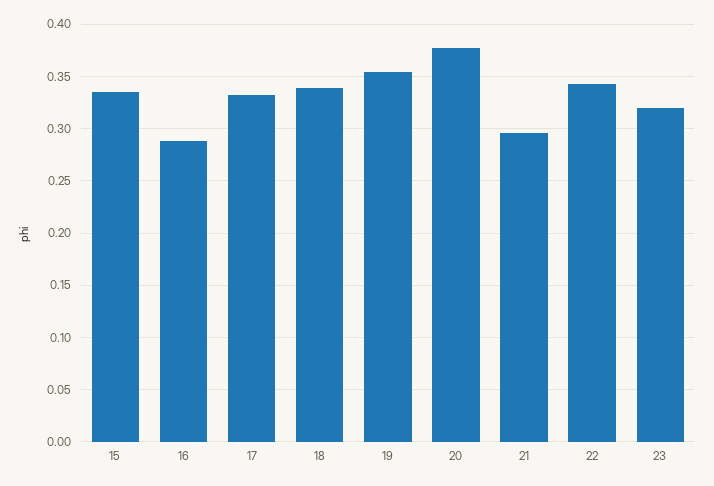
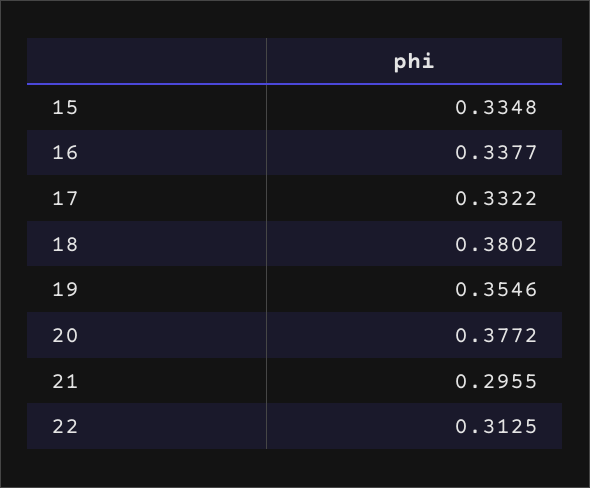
  {
    "15": 0.3348,
-   "16": 0.29,
+   "16": 0.3377,
    "17": 0.3322,
-   "18": 0.34,
+   "18": 0.3802,
    "19": 0.3546,
    "20": 0.3772,
    "21": 0.2955,
-   "22": 0.34,
+   "22": 0.3125
-   "23": 0.32
  }

